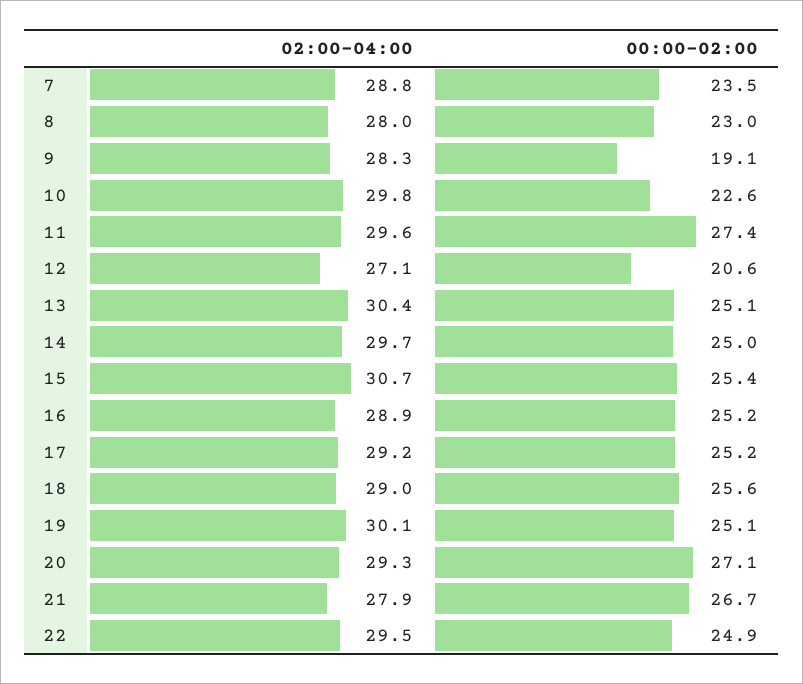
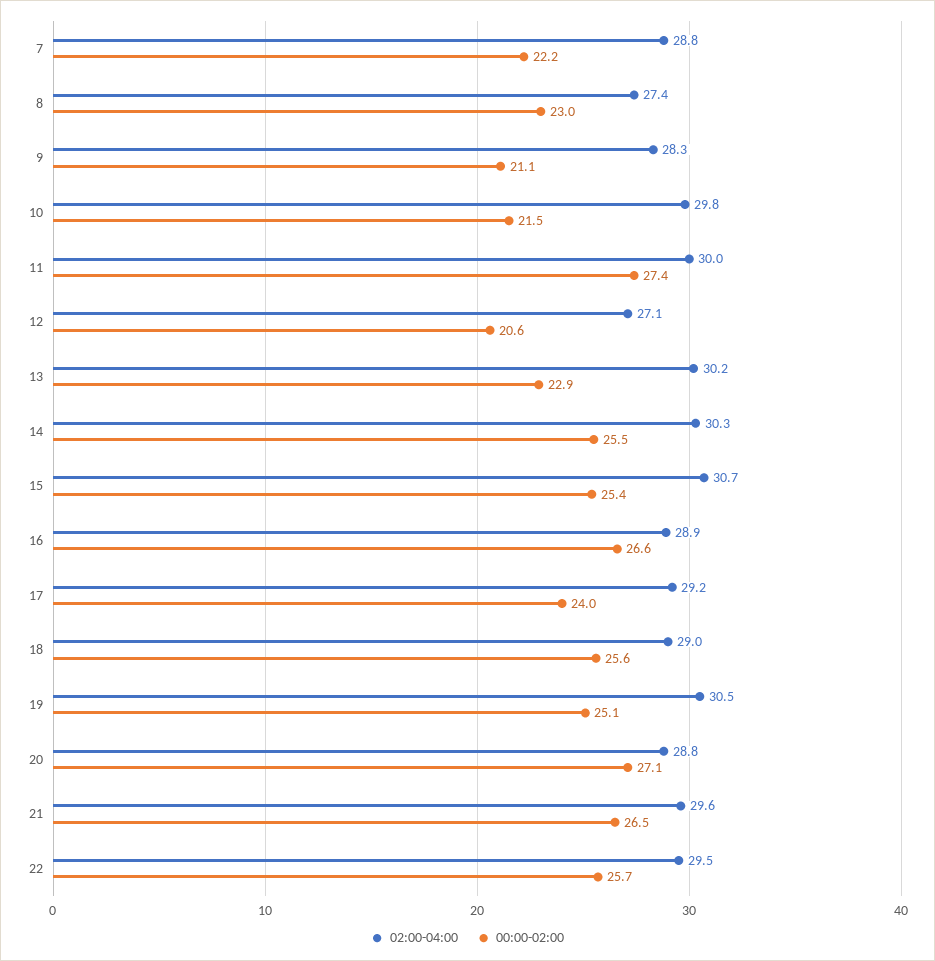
  {
    "02:00-04:00": {
      "7": 28.8,
-     "8": 28,
+     "8": 27.4,
      "9": 28.3,
      "10": 29.8,
-     "11": 29.6,
+     "11": 30,
      "12": 27.1,
-     "13": 30.4,
+     "13": 30.2,
-     "14": 29.7,
+     "14": 30.3,
      "15": 30.7,
      "16": 28.9,
      "17": 29.2,
      "18": 29,
-     "19": 30.1,
+     "19": 30.5,
-     "20": 29.3,
+     "20": 28.8,
-     "21": 27.9,
+     "21": 29.6,
      "22": 29.5
    },
    "00:00-02:00": {
-     "7": 23.5,
+     "7": 22.2,
      "8": 23,
-     "9": 19.1,
+     "9": 21.1,
-     "10": 22.6,
+     "10": 21.5,
      "11": 27.4,
      "12": 20.6,
-     "13": 25.1,
+     "13": 22.9,
-     "14": 25,
+     "14": 25.5,
      "15": 25.4,
-     "16": 25.2,
+     "16": 26.6,
-     "17": 25.2,
+     "17": 24,
      "18": 25.6,
      "19": 25.1,
      "20": 27.1,
-     "21": 26.7,
+     "21": 26.5,
-     "22": 24.9
+     "22": 25.7
    }
  }

